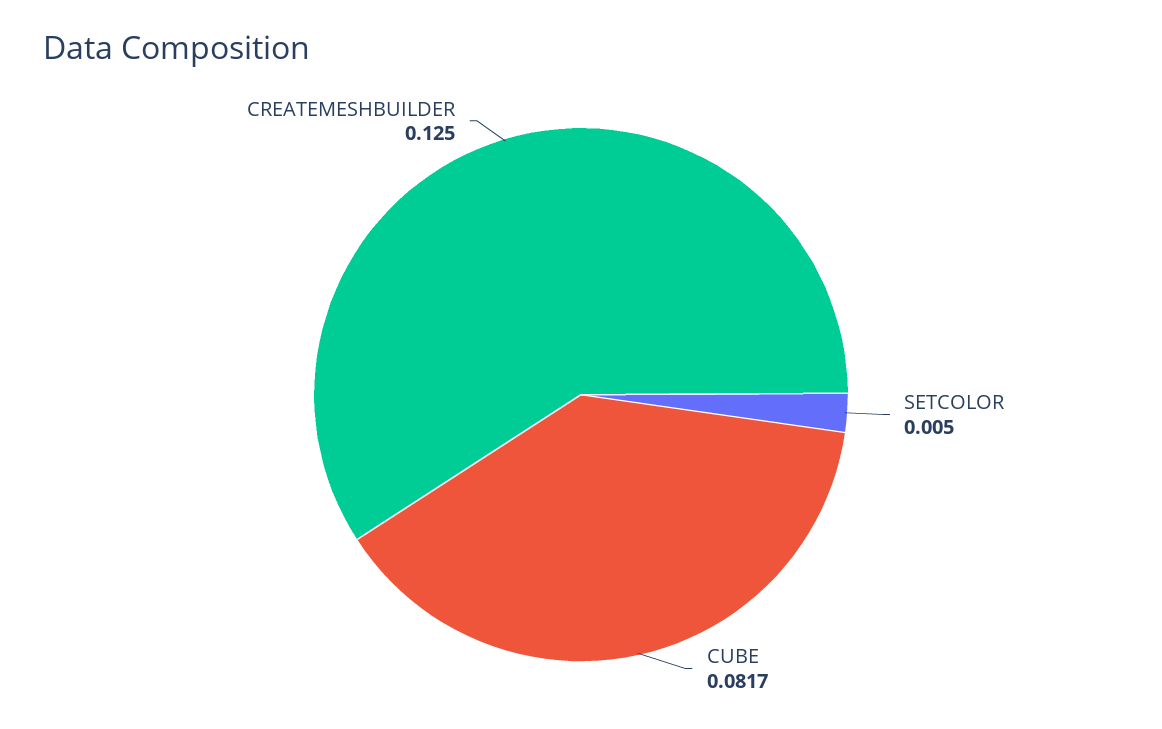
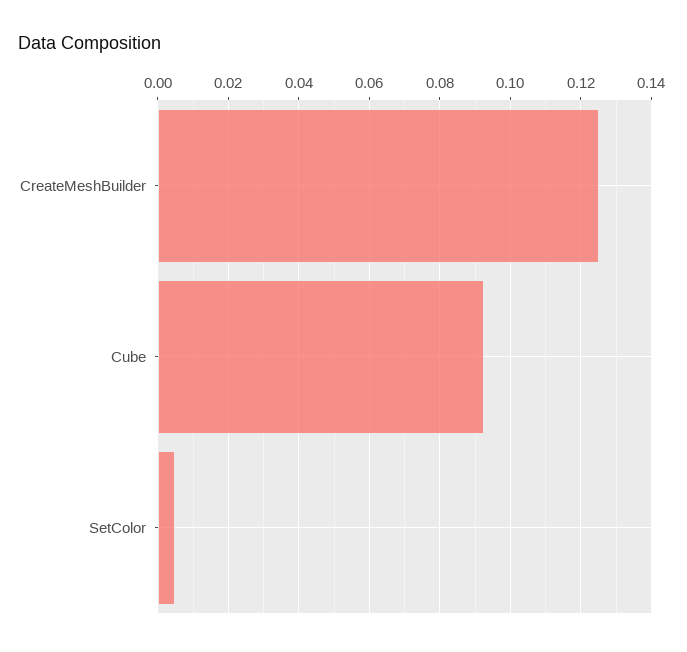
  {
    "SETCOLOR": 0.005,
-   "CUBE": 0.0817,
+   "CUBE": 0.092,
    "CREATEMESHBUILDER": 0.125
  }

